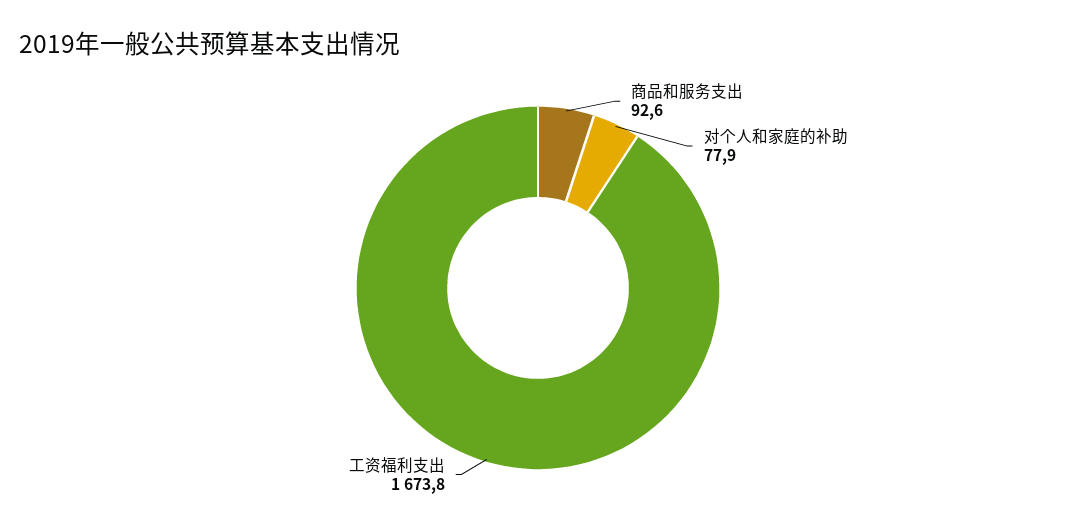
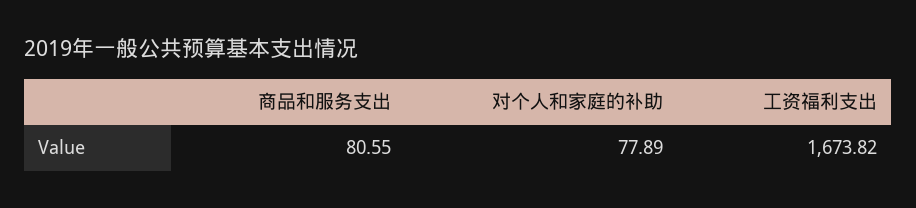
  {
-   "商品和服务支出": 92.6,
+   "商品和服务支出": 80.55,
    "对个人和家庭的补助": 77.89,
    "工资福利支出": 1673.82
  }

